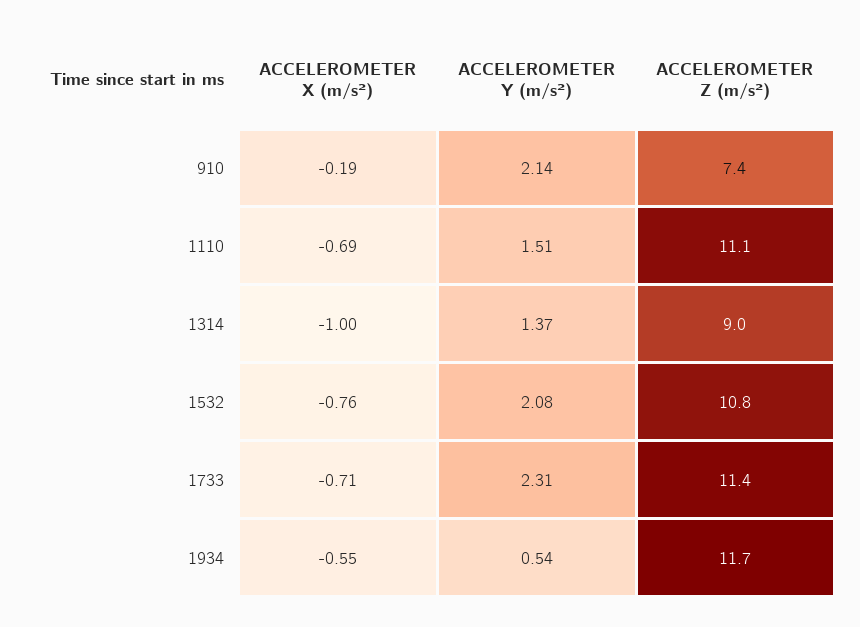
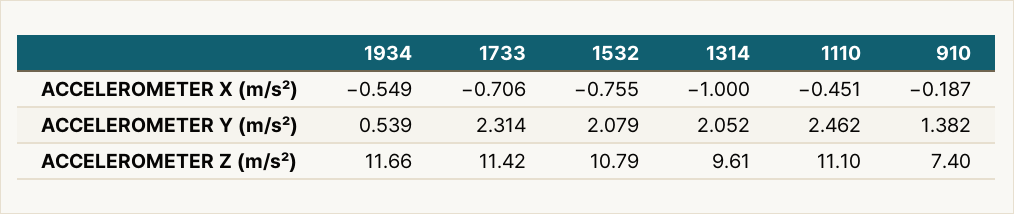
  {
    "ACCELEROMETER X (m/s²)": {
      "910": -0.187,
-     "1110": -0.69,
+     "1110": -0.451,
      "1314": -1,
      "1532": -0.755,
      "1733": -0.706,
      "1934": -0.549
    },
    "ACCELEROMETER Y (m/s²)": {
-     "910": 2.14,
+     "910": 1.382,
-     "1110": 1.51,
+     "1110": 2.462,
-     "1314": 1.37,
+     "1314": 2.052,
      "1532": 2.079,
      "1733": 2.314,
      "1934": 0.539
    },
    "ACCELEROMETER Z (m/s²)": {
      "910": 7.4,
      "1110": 11.1,
-     "1314": 9,
+     "1314": 9.61,
      "1532": 10.79,
      "1733": 11.42,
      "1934": 11.66
    }
  }

